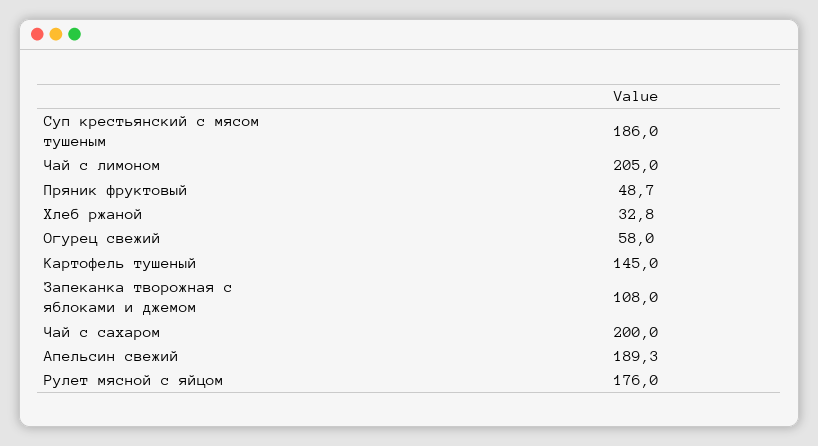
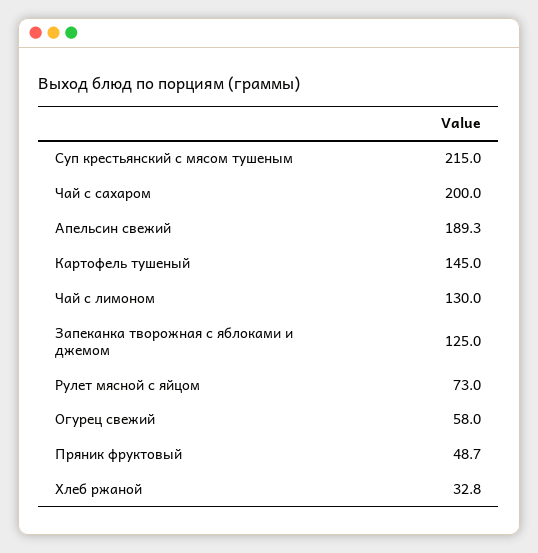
  {
-   "Суп крестьянский с мясом тушеным": 186,
+   "Суп крестьянский с мясом тушеным": 215,
-   "Чай с лимоном": 205,
+   "Чай с лимоном": 130,
    "Пряник фруктовый": 48.7,
    "Хлеб ржаной": 32.8,
    "Огурец свежий": 58,
    "Картофель тушеный": 145,
-   "Запеканка творожная с яблоками и джемом": 108,
+   "Запеканка творожная с яблоками и джемом": 125,
    "Чай с сахаром": 200,
    "Апельсин свежий": 189.3,
-   "Рулет мясной с яйцом": 176
+   "Рулет мясной с яйцом": 73
  }

